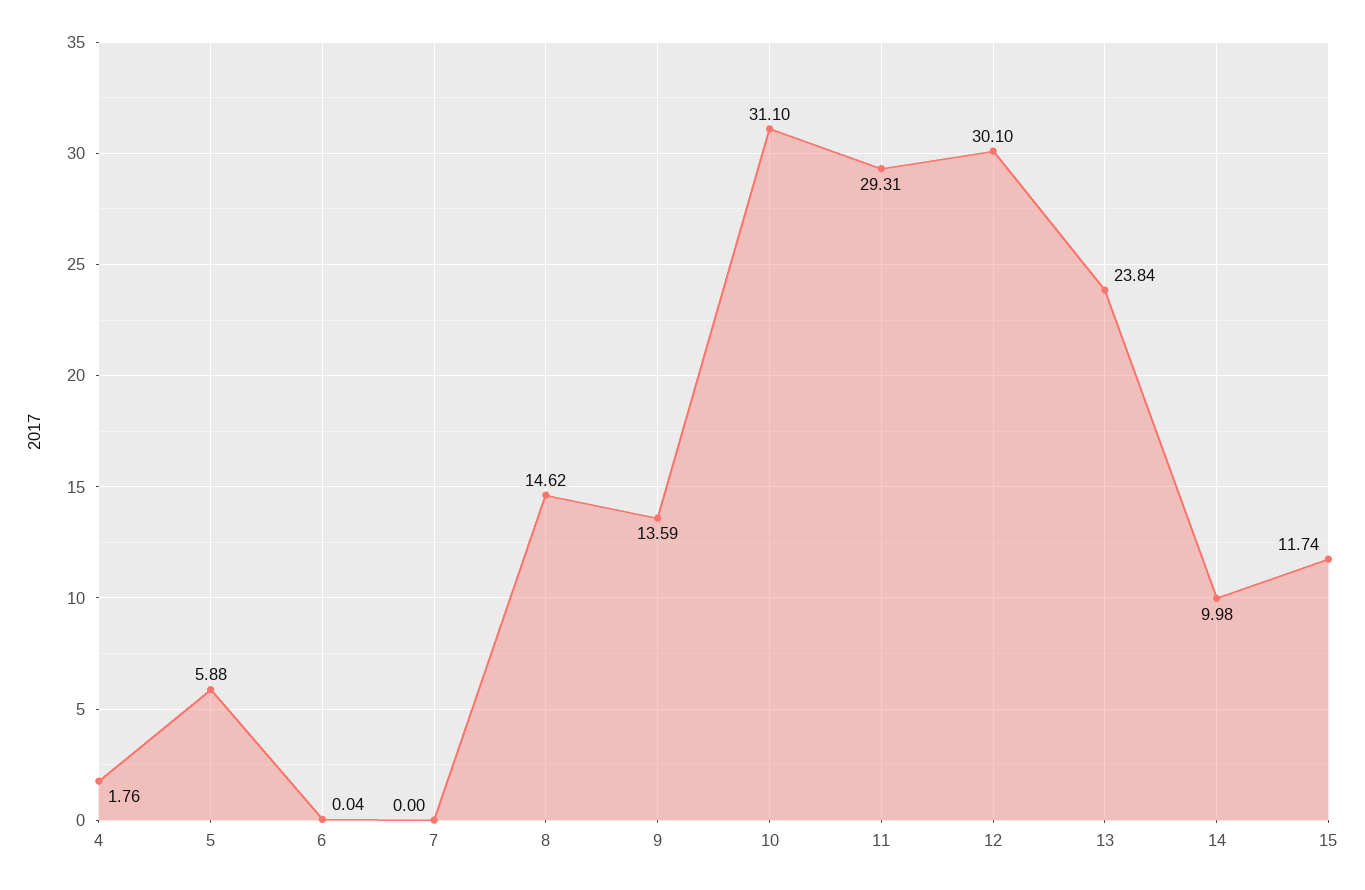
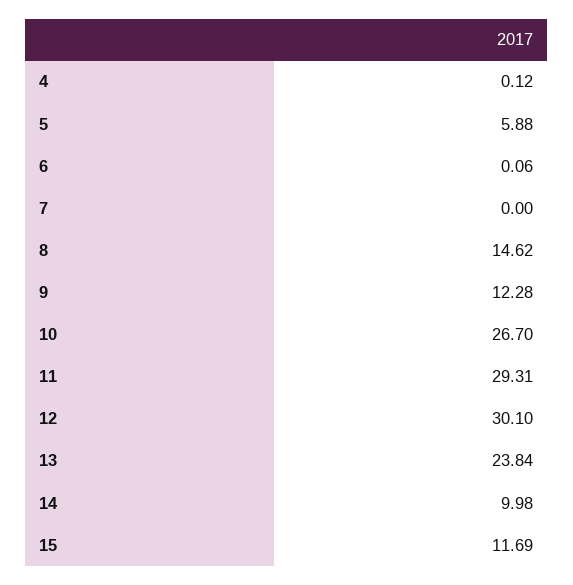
  {
-   "4": 1.76,
+   "4": 0.12,
    "5": 5.88,
-   "6": 0.04,
+   "6": 0.06,
    "7": 0,
    "8": 14.62,
-   "9": 13.59,
+   "9": 12.28,
-   "10": 31.1,
+   "10": 26.7,
    "11": 29.31,
    "12": 30.1,
    "13": 23.84,
    "14": 9.98,
-   "15": 11.74
+   "15": 11.69
  }

